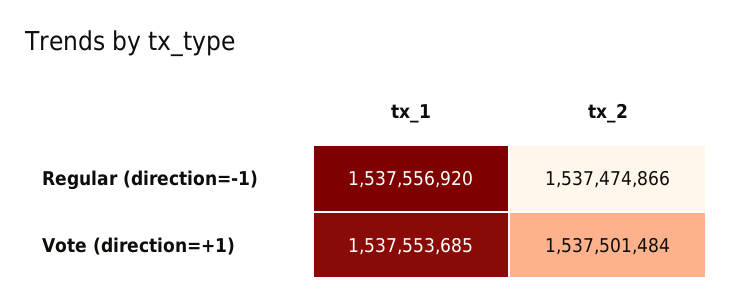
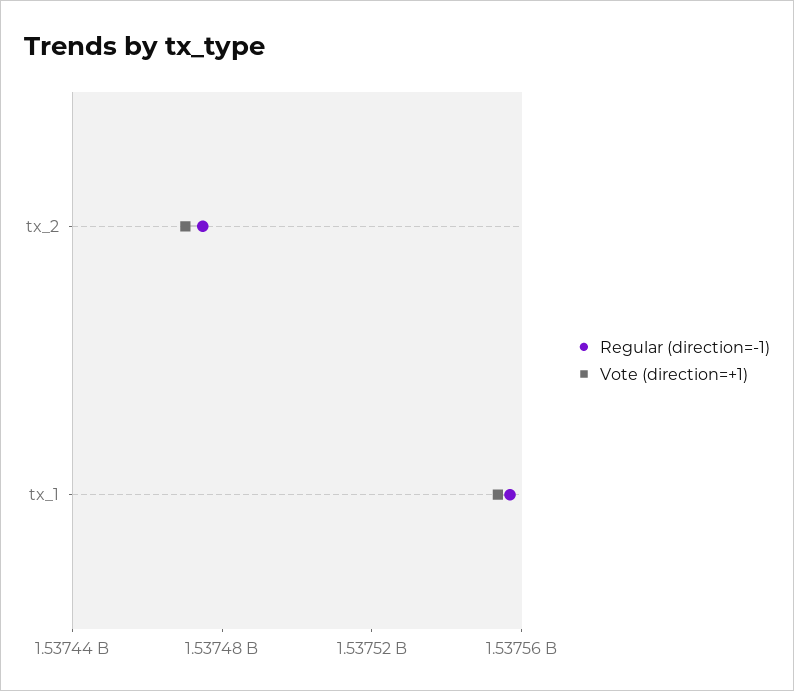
  {
    "Regular (direction=-1)": {
      "tx_1": 1537556920,
      "tx_2": 1537474866
    },
    "Vote (direction=+1)": {
      "tx_1": 1537553685,
-     "tx_2": 1537501484
+     "tx_2": 1537470000
    }
  }

